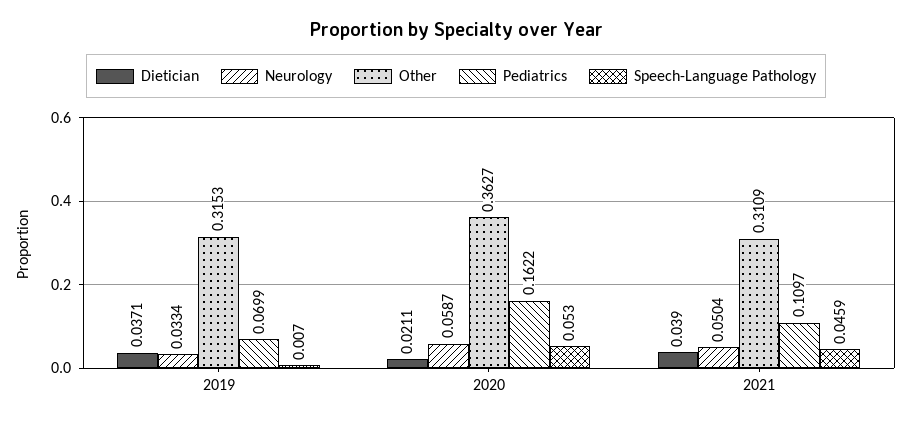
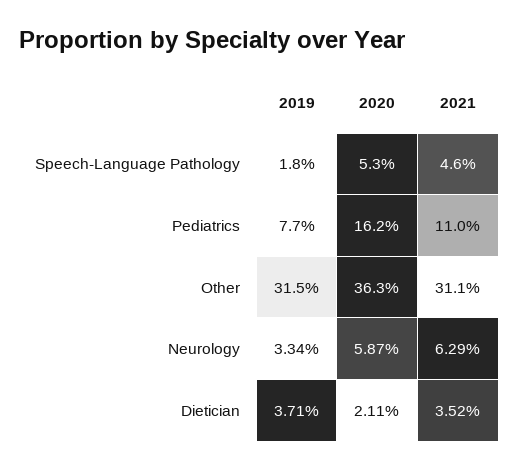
  {
    "Dietician": {
      "2019": 0.0371,
      "2020": 0.0211,
-     "2021": 0.039
+     "2021": 0.0352
    },
    "Neurology": {
      "2019": 0.0334,
      "2020": 0.0587,
-     "2021": 0.0504
+     "2021": 0.0629
    },
    "Other": {
      "2019": 0.3153,
      "2020": 0.3627,
      "2021": 0.3109
    },
    "Pediatrics": {
-     "2019": 0.0699,
+     "2019": 0.077,
      "2020": 0.1622,
      "2021": 0.1097
    },
    "Speech-Language Pathology": {
-     "2019": 0.007,
+     "2019": 0.018,
      "2020": 0.053,
      "2021": 0.0459
    }
  }

